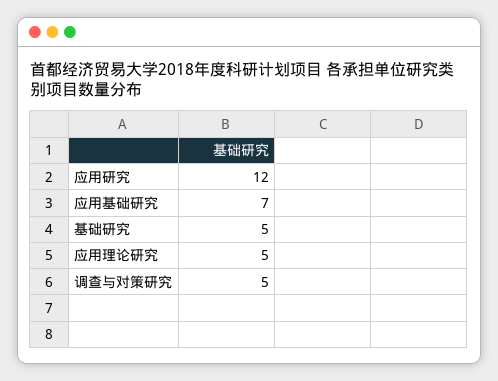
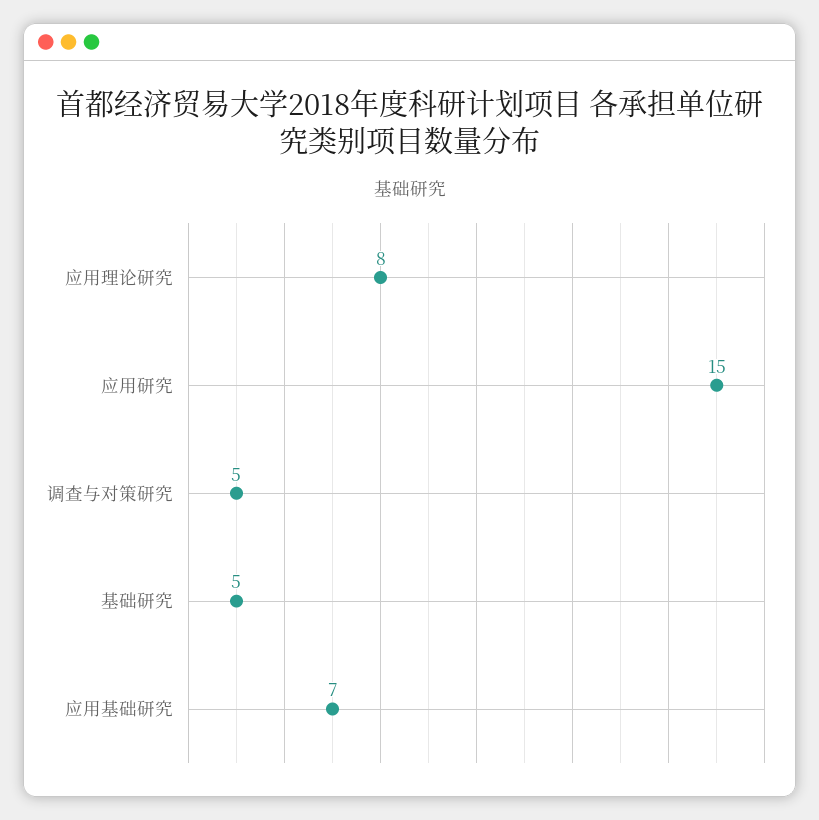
  {
-   "应用研究": 12,
+   "应用研究": 15,
    "应用基础研究": 7,
    "基础研究": 5,
-   "应用理论研究": 5,
+   "应用理论研究": 8,
    "调查与对策研究": 5
  }

